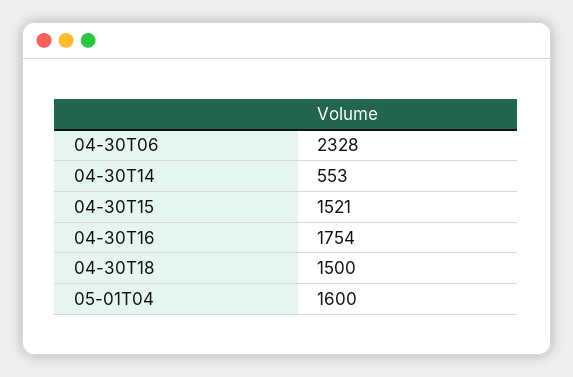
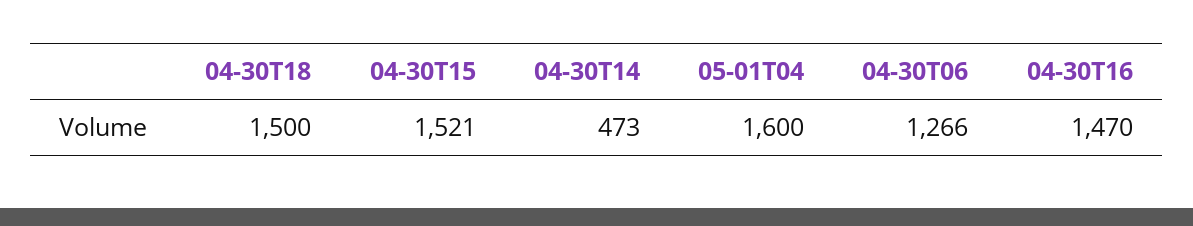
  {
-   "04-30T06": 2328,
+   "04-30T06": 1266,
-   "04-30T14": 553,
+   "04-30T14": 473,
    "04-30T15": 1521,
-   "04-30T16": 1754,
+   "04-30T16": 1470,
    "04-30T18": 1500,
    "05-01T04": 1600
  }

